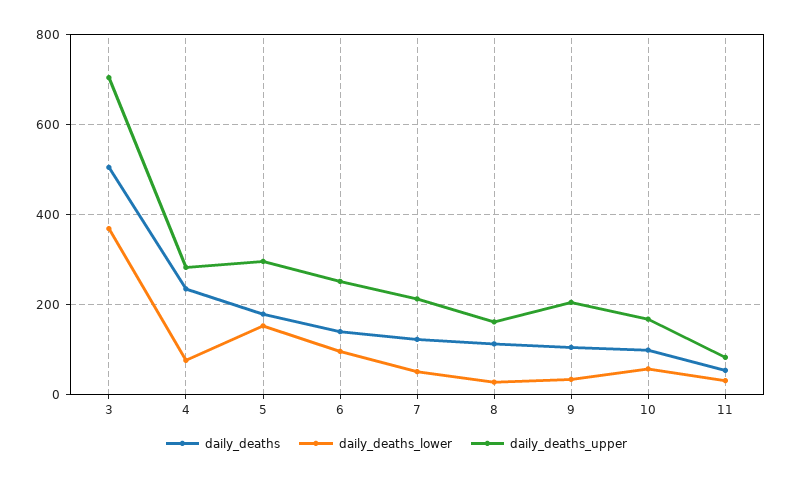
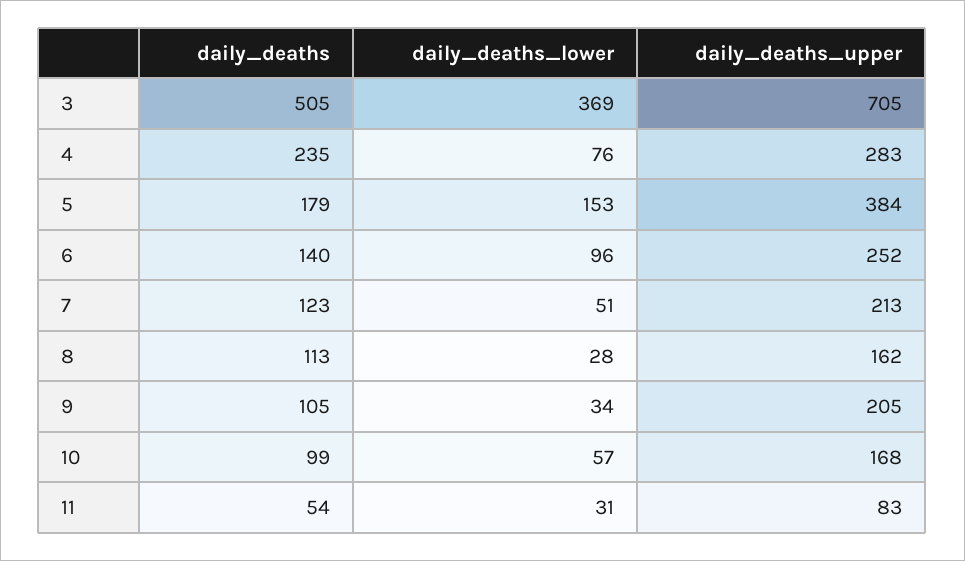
  {
    "daily_deaths": {
      "3": 505,
      "4": 235,
      "5": 179,
      "6": 140,
      "7": 123,
      "8": 113,
      "9": 105,
      "10": 99,
      "11": 54
    },
    "daily_deaths_lower": {
      "3": 369,
      "4": 76,
      "5": 153,
      "6": 96,
      "7": 51,
      "8": 28,
      "9": 34,
      "10": 57,
      "11": 31
    },
    "daily_deaths_upper": {
      "3": 705,
      "4": 283,
-     "5": 300,
+     "5": 384,
      "6": 252,
      "7": 213,
      "8": 162,
      "9": 205,
      "10": 168,
      "11": 83
    }
  }

